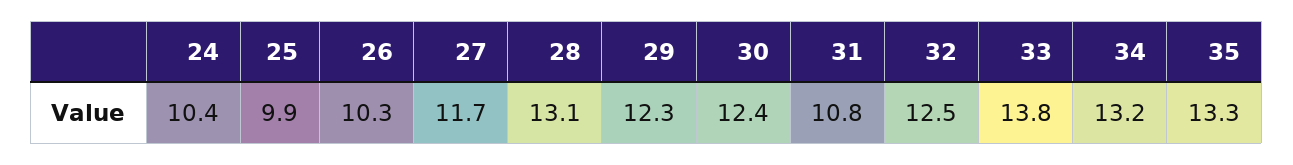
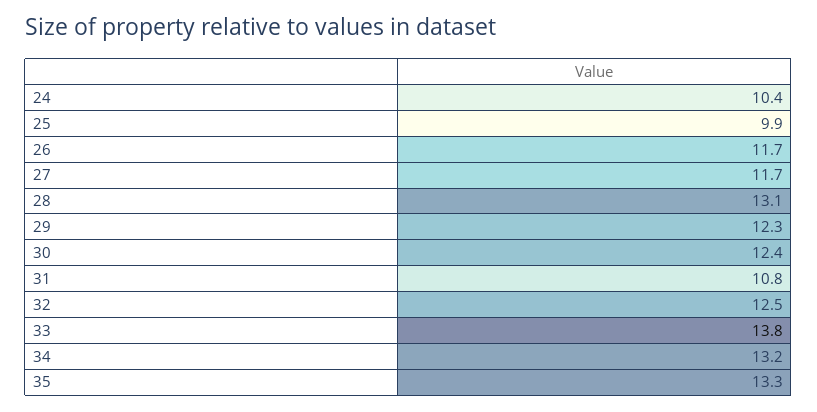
  {
    "24": 10.4,
    "25": 9.9,
-   "26": 10.3,
+   "26": 11.7,
    "27": 11.7,
    "28": 13.1,
    "29": 12.3,
    "30": 12.4,
    "31": 10.8,
    "32": 12.5,
    "33": 13.8,
    "34": 13.2,
    "35": 13.3
  }

